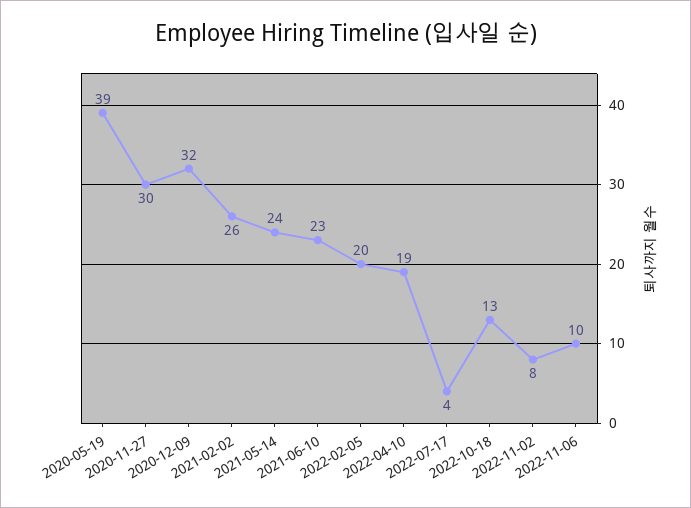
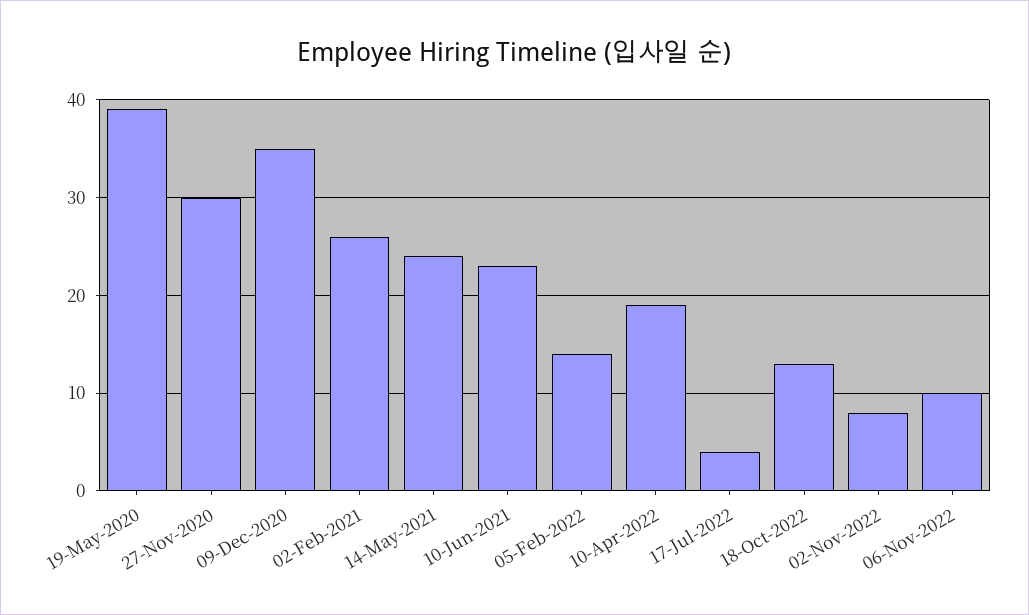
  {
    "2020-05-19": 39,
    "2020-11-27": 30,
-   "2020-12-09": 32,
+   "2020-12-09": 35,
    "2021-02-02": 26,
    "2021-05-14": 24,
    "2021-06-10": 23,
-   "2022-02-05": 20,
+   "2022-02-05": 14,
    "2022-04-10": 19,
    "2022-07-17": 4,
    "2022-10-18": 13,
    "2022-11-02": 8,
    "2022-11-06": 10
  }

